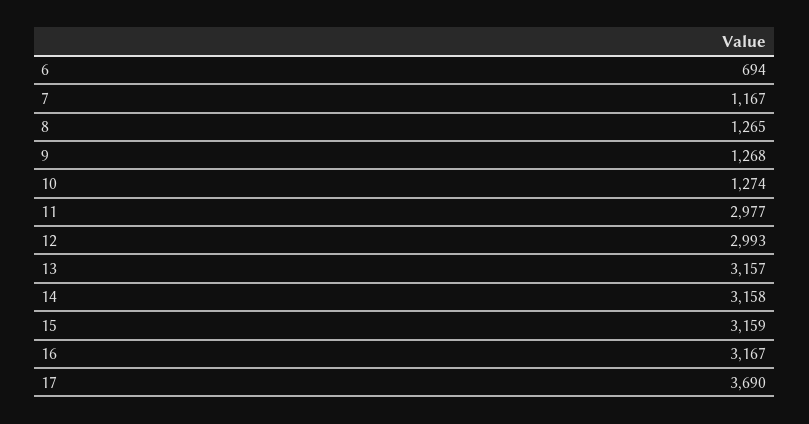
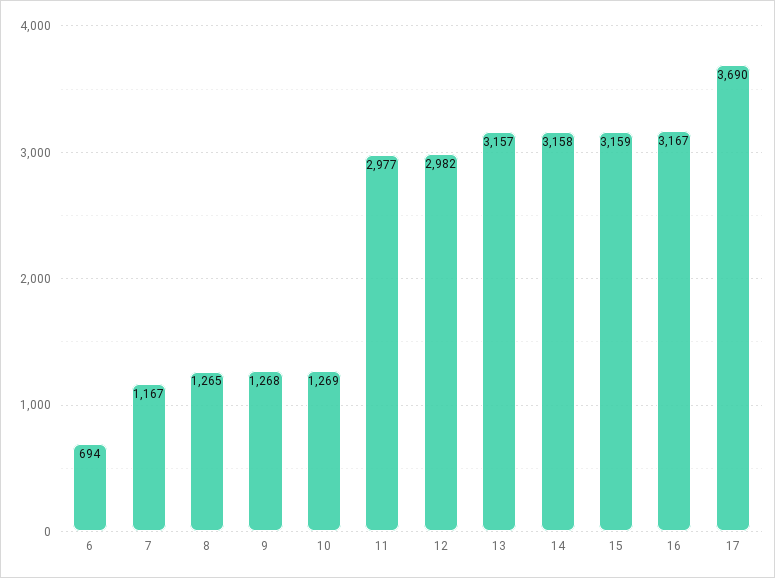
  {
    "6": 694,
    "7": 1167,
    "8": 1265,
    "9": 1268,
-   "10": 1274,
+   "10": 1269,
    "11": 2977,
-   "12": 2993,
+   "12": 2982,
    "13": 3157,
    "14": 3158,
    "15": 3159,
    "16": 3167,
    "17": 3690
  }

